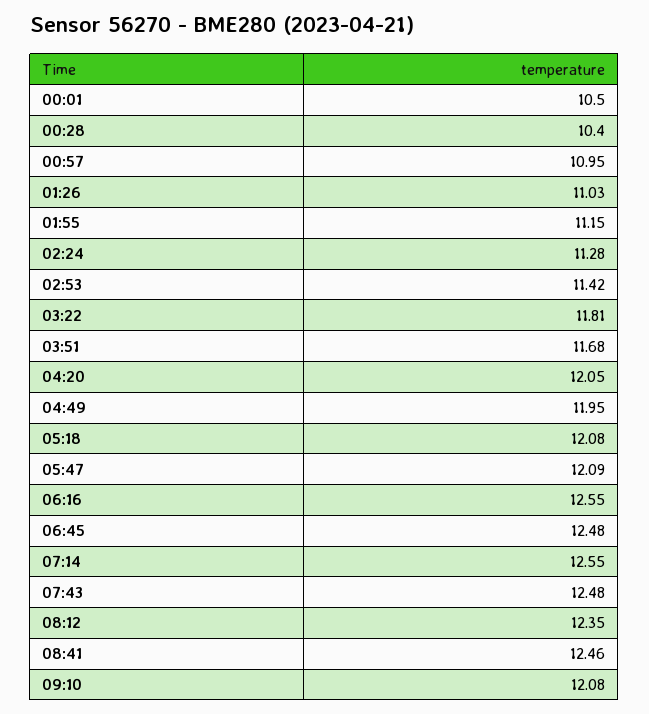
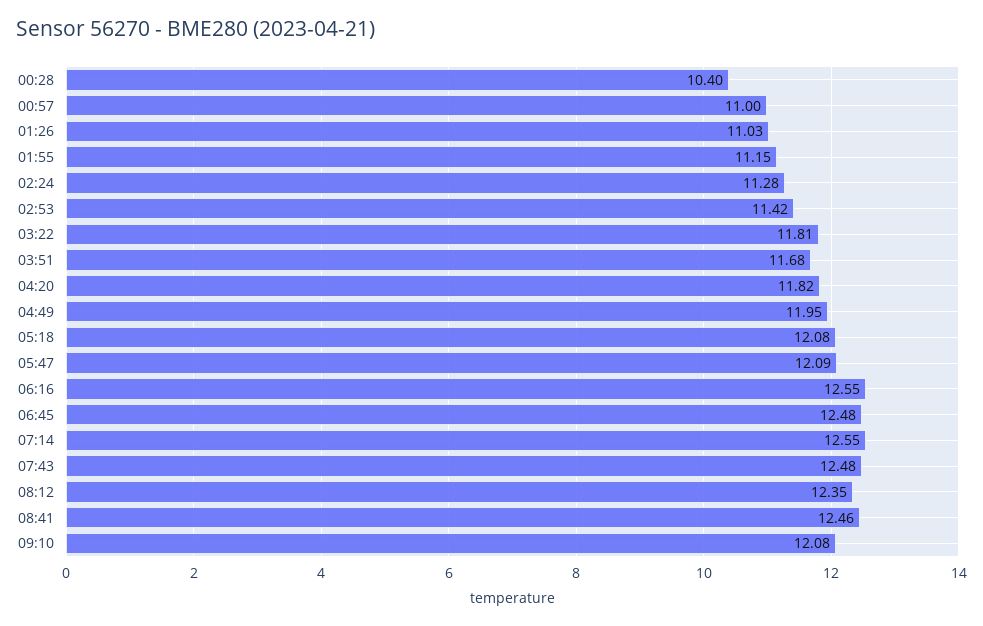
  {
-   "00:01": 10.5,
    "00:28": 10.4,
-   "00:57": 10.95,
+   "00:57": 11,
    "01:26": 11.03,
    "01:55": 11.15,
    "02:24": 11.28,
    "02:53": 11.42,
    "03:22": 11.81,
    "03:51": 11.68,
-   "04:20": 12.05,
+   "04:20": 11.82,
    "04:49": 11.95,
    "05:18": 12.08,
    "05:47": 12.09,
    "06:16": 12.55,
    "06:45": 12.48,
    "07:14": 12.55,
    "07:43": 12.48,
    "08:12": 12.35,
    "08:41": 12.46,
    "09:10": 12.08
  }

